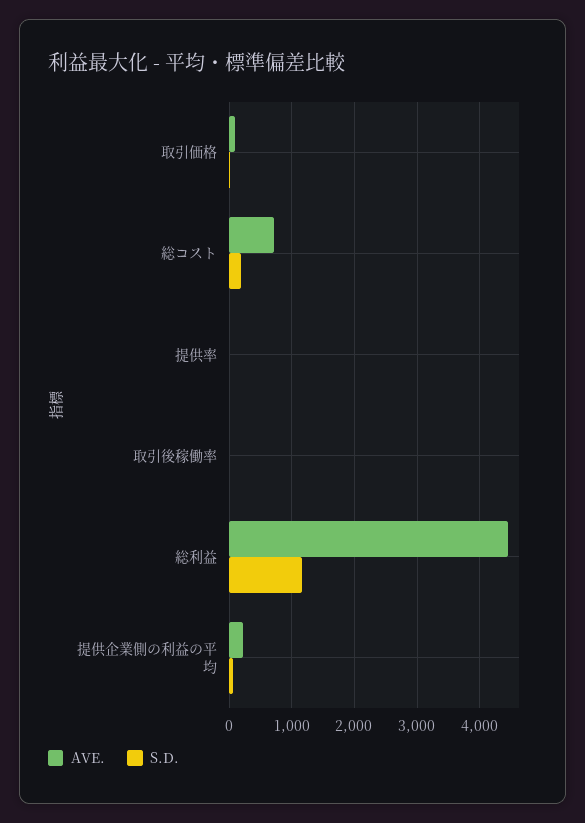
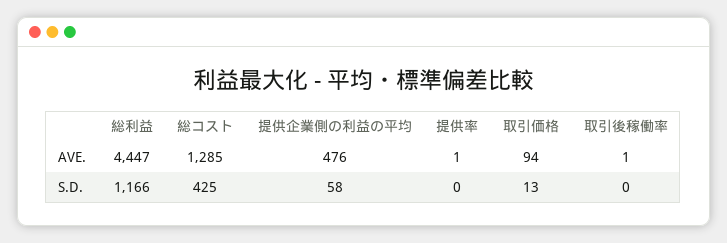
  {
    "AVE.": {
      "取引価格": 94,
-     "総コスト": 700,
+     "総コスト": 1285,
      "提供率": 1,
      "取引後稼働率": 1,
      "総利益": 4447,
-     "提供企業側の利益の平均": 200
+     "提供企業側の利益の平均": 476
    },
    "S.D.": {
      "取引価格": 13,
-     "総コスト": 200,
+     "総コスト": 425,
      "提供率": 0,
      "取引後稼働率": 0,
      "総利益": 1166,
      "提供企業側の利益の平均": 58
    }
  }

